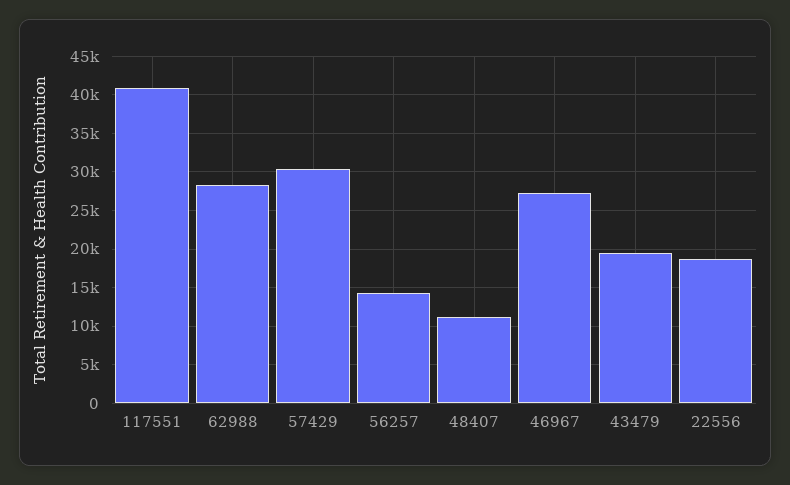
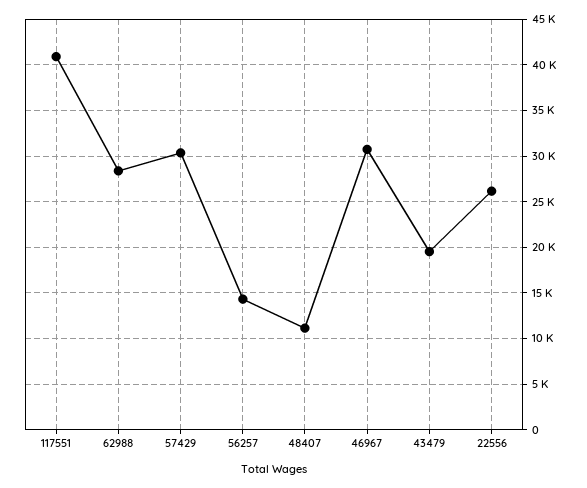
  {
    "117551": 41000,
    "62988": 28000,
    "57429": 30000,
    "56257": 14000,
    "48407": 11000,
-   "46967": 27000,
+   "46967": 31000,
    "43479": 20000,
-   "22556": 19000
+   "22556": 26000
  }

